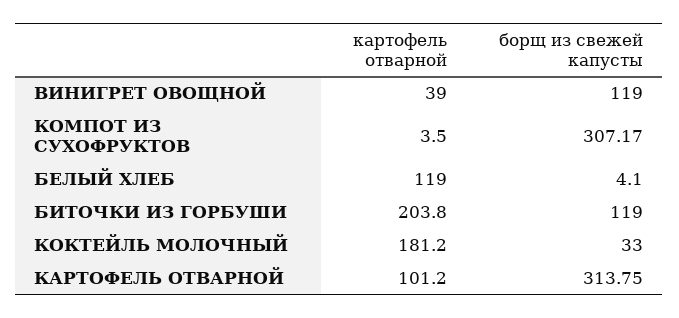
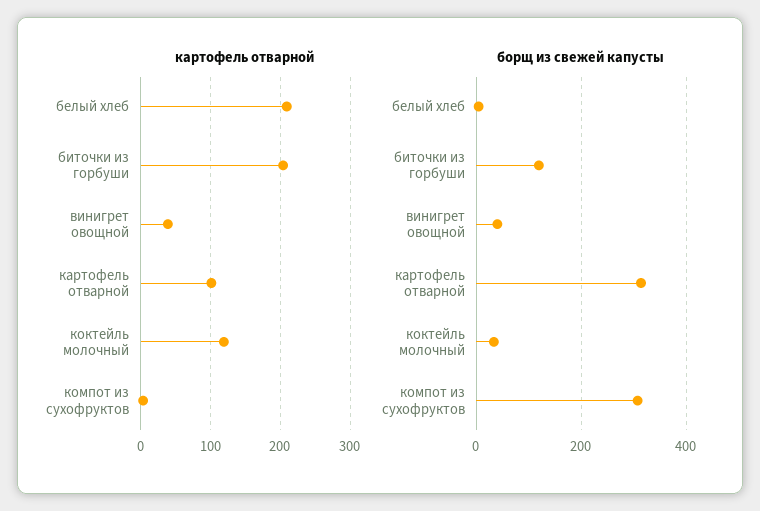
  {
    "картофель отварной": {
      "ВИНИГРЕТ ОВОЩНОЙ": 39,
      "КОМПОТ ИЗ СУХОФРУКТОВ": 3.5,
-     "БЕЛЫЙ ХЛЕБ": 119,
+     "БЕЛЫЙ ХЛЕБ": 210,
      "БИТОЧКИ ИЗ ГОРБУШИ": 203.8,
-     "КОКТЕЙЛЬ МОЛОЧНЫЙ": 181.2,
+     "КОКТЕЙЛЬ МОЛОЧНЫЙ": 120,
      "КАРТОФЕЛЬ ОТВАРНОЙ": 101.2
    },
    "борщ из свежей капусты": {
-     "ВИНИГРЕТ ОВОЩНОЙ": 119,
+     "ВИНИГРЕТ ОВОЩНОЙ": 40,
      "КОМПОТ ИЗ СУХОФРУКТОВ": 307.17,
      "БЕЛЫЙ ХЛЕБ": 4.1,
      "БИТОЧКИ ИЗ ГОРБУШИ": 119,
      "КОКТЕЙЛЬ МОЛОЧНЫЙ": 33,
      "КАРТОФЕЛЬ ОТВАРНОЙ": 313.75
    }
  }

